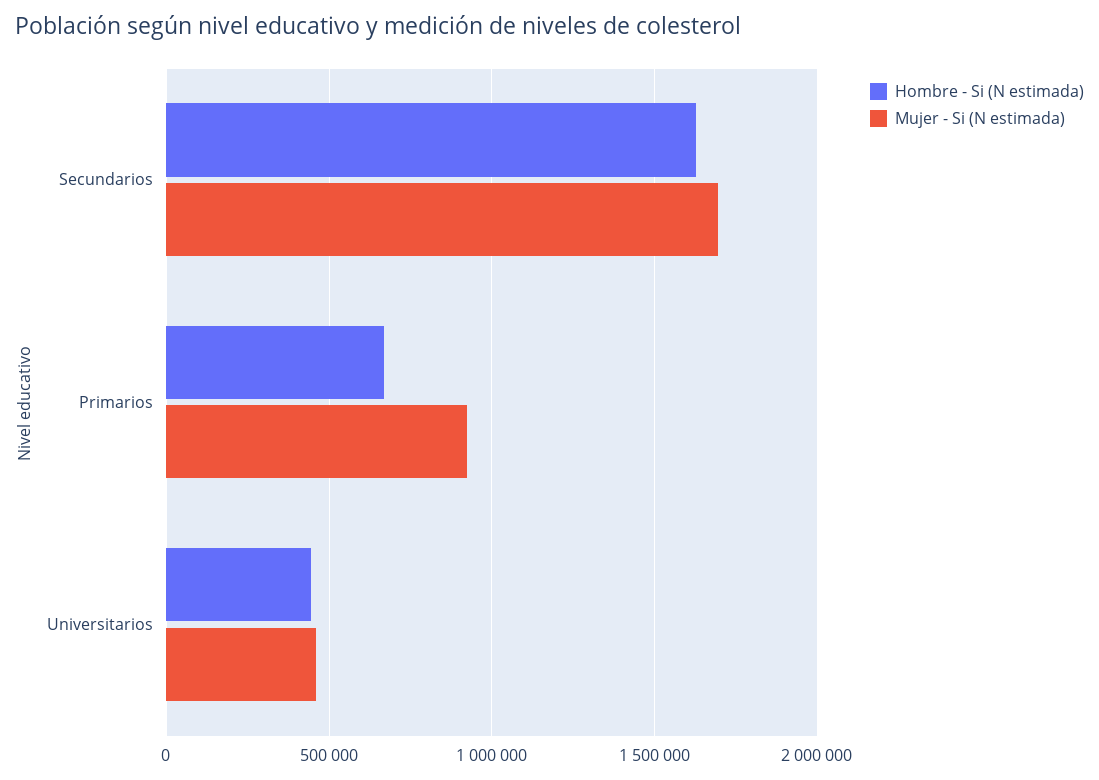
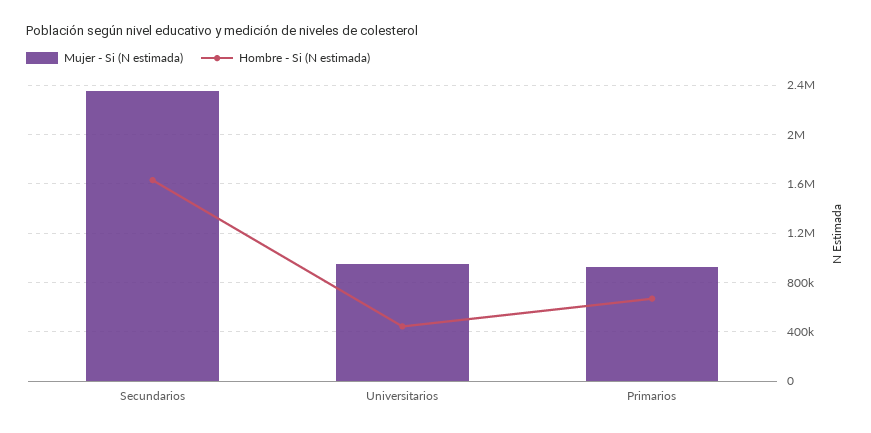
  {
    "Hombre - Si (N estimada)": {
      "Secundarios": 1650000,
      "Primarios": 650000,
      "Universitarios": 450000
    },
    "Mujer - Si (N estimada)": {
-     "Secundarios": 1700000,
+     "Secundarios": 2350000,
      "Primarios": 900000,
-     "Universitarios": 450000
+     "Universitarios": 950000
    }
  }

